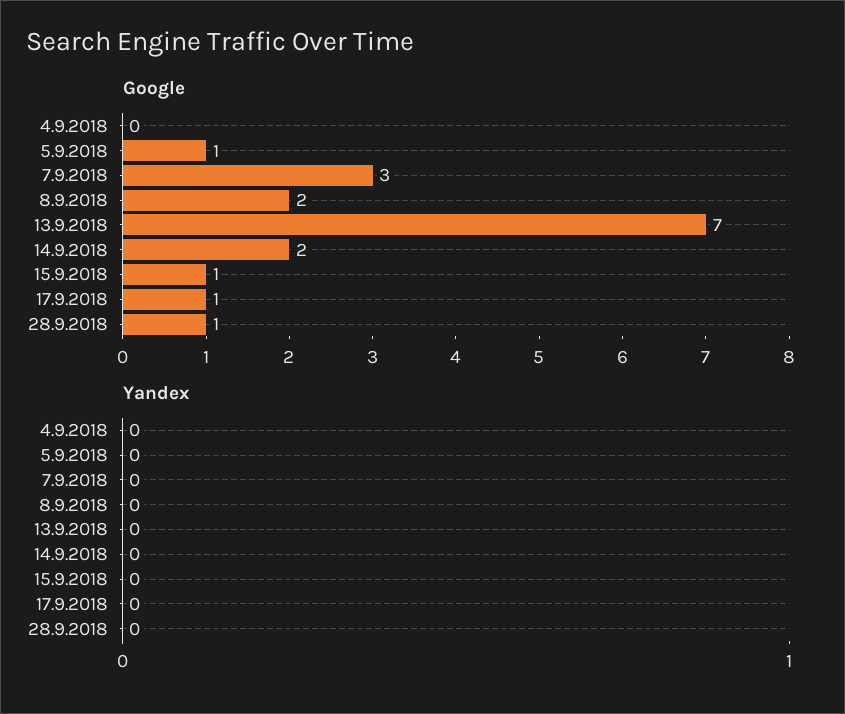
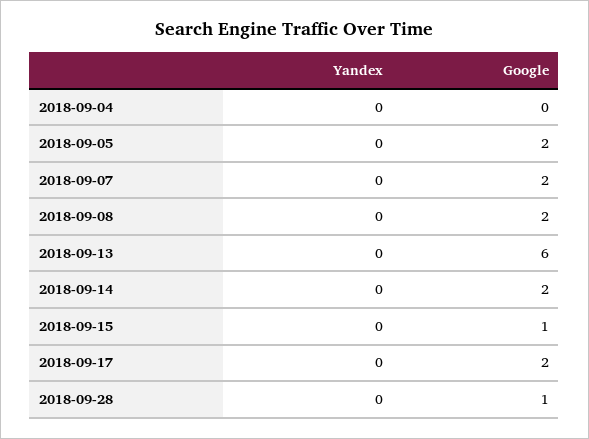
  {
    "Google": {
      "4.9.2018": 0,
-     "5.9.2018": 1,
+     "5.9.2018": 2,
-     "7.9.2018": 3,
+     "7.9.2018": 2,
      "8.9.2018": 2,
-     "13.9.2018": 7,
+     "13.9.2018": 6,
      "14.9.2018": 2,
      "15.9.2018": 1,
-     "17.9.2018": 1,
+     "17.9.2018": 2,
      "28.9.2018": 1
    },
    "Yandex": {
      "4.9.2018": 0,
      "5.9.2018": 0,
      "7.9.2018": 0,
      "8.9.2018": 0,
      "13.9.2018": 0,
      "14.9.2018": 0,
      "15.9.2018": 0,
      "17.9.2018": 0,
      "28.9.2018": 0
    }
  }

